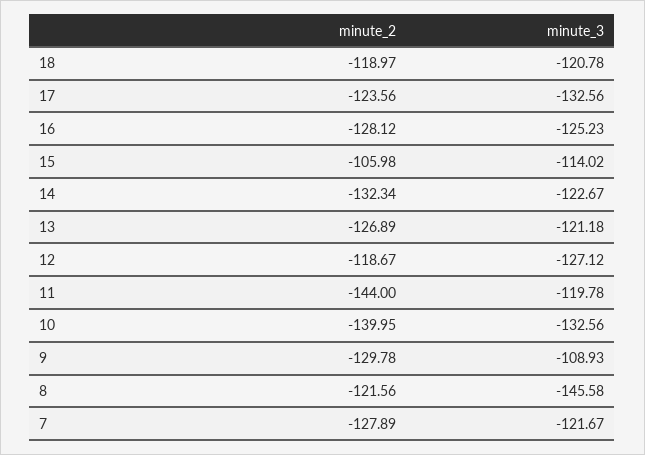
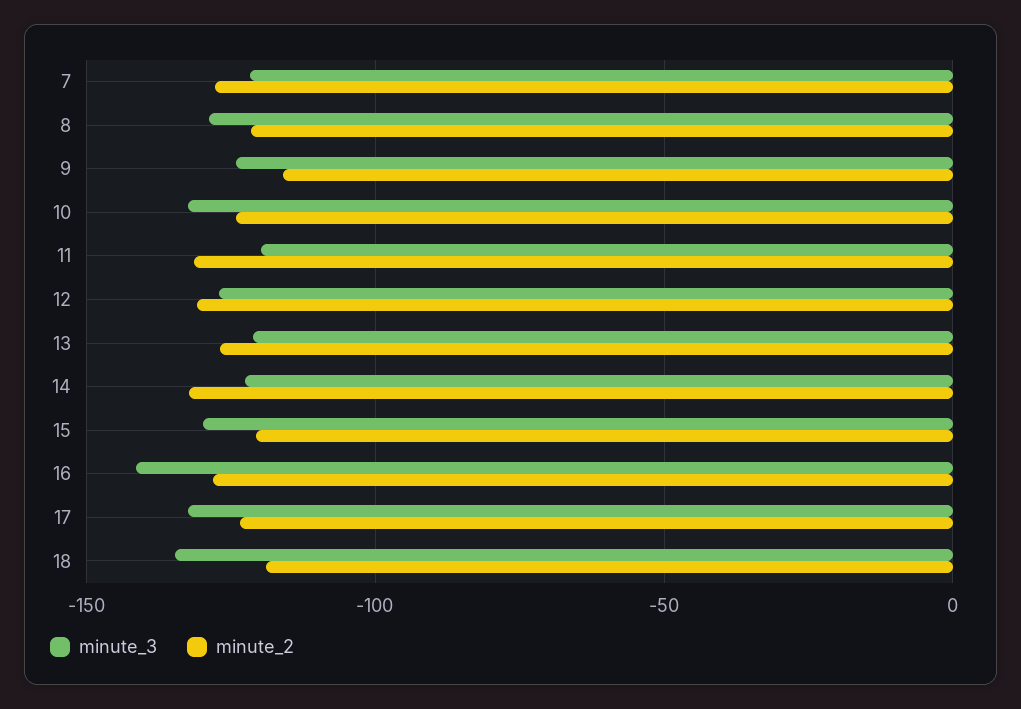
  {
    "minute_2": {
      "18": -118.97,
      "17": -123.56,
      "16": -128.12,
-     "15": -105.98,
+     "15": -120,
      "14": -132.34,
      "13": -126.89,
-     "12": -118.67,
+     "12": -130,
-     "11": -144,
+     "11": -130,
-     "10": -139.95,
+     "10": -125,
-     "9": -129.78,
+     "9": -115,
      "8": -121.56,
      "7": -127.89
    },
    "minute_3": {
-     "18": -120.78,
+     "18": -135,
      "17": -132.56,
-     "16": -125.23,
+     "16": -140,
-     "15": -114.02,
+     "15": -130,
      "14": -122.67,
      "13": -121.18,
      "12": -127.12,
      "11": -119.78,
      "10": -132.56,
-     "9": -108.93,
+     "9": -125,
-     "8": -145.58,
+     "8": -130,
      "7": -121.67
    }
  }

